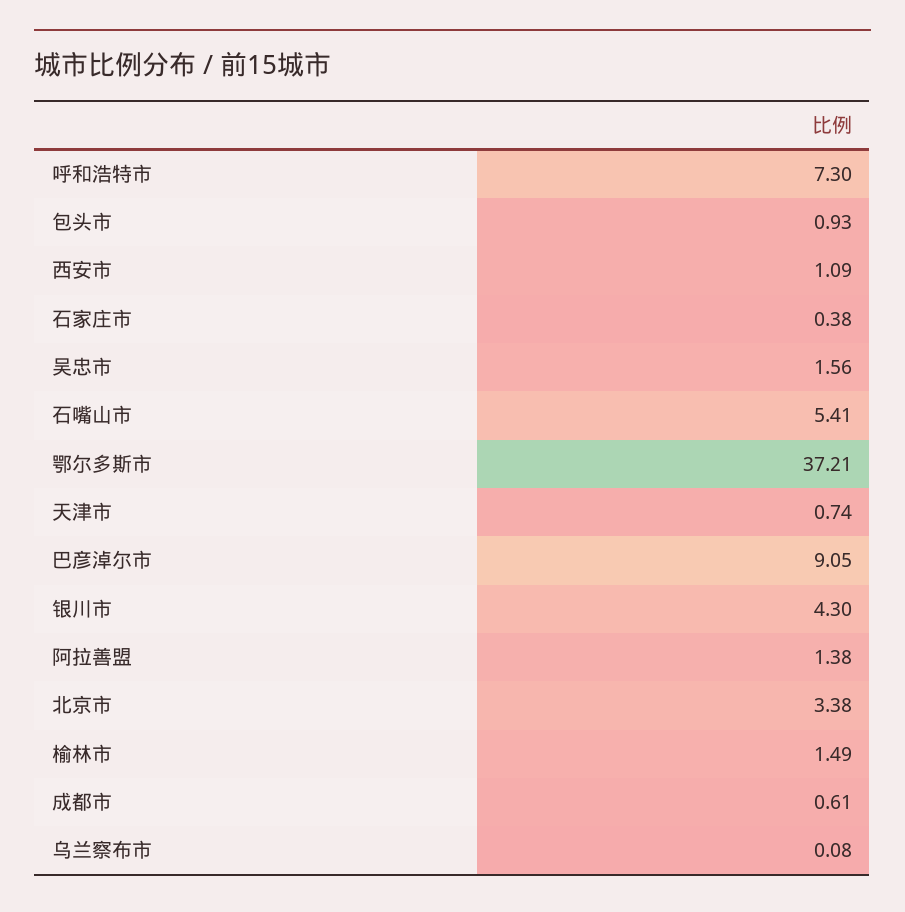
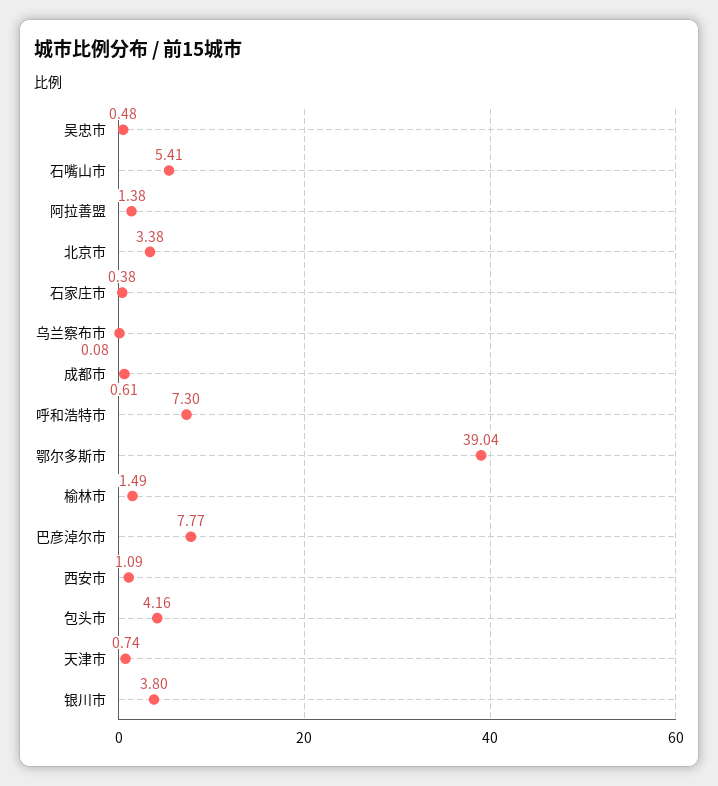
  {
    "呼和浩特市": 7.3,
-   "包头市": 0.93,
+   "包头市": 4.16,
    "西安市": 1.09,
    "石家庄市": 0.38,
-   "吴忠市": 1.56,
+   "吴忠市": 0.48,
    "石嘴山市": 5.41,
-   "鄂尔多斯市": 37.21,
+   "鄂尔多斯市": 39.04,
    "天津市": 0.74,
-   "巴彦淖尔市": 9.05,
+   "巴彦淖尔市": 7.77,
-   "银川市": 4.3,
+   "银川市": 3.8,
    "阿拉善盟": 1.38,
    "北京市": 3.38,
    "榆林市": 1.49,
    "成都市": 0.61,
    "乌兰察布市": 0.08
  }

